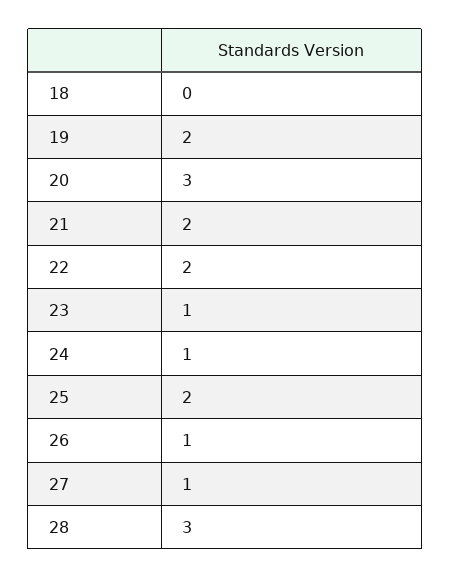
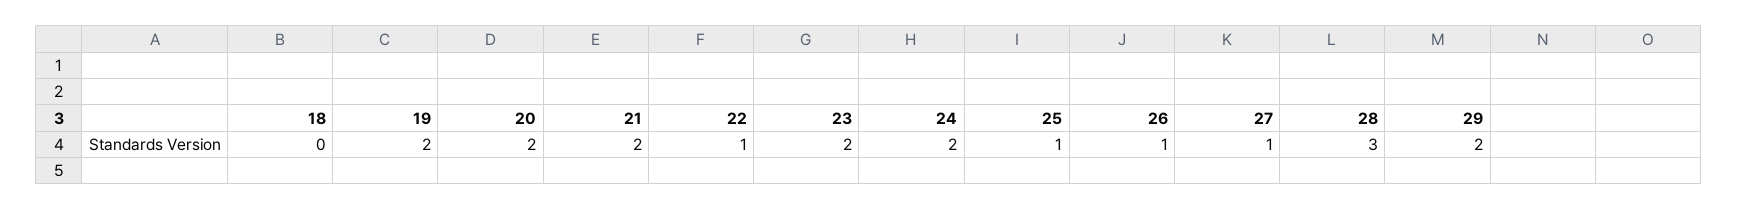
  {
    "18": 0,
    "19": 2,
-   "20": 3,
+   "20": 2,
    "21": 2,
-   "22": 2,
+   "22": 1,
-   "23": 1,
+   "23": 2,
-   "24": 1,
+   "24": 2,
-   "25": 2,
+   "25": 1,
    "26": 1,
    "27": 1,
-   "28": 3
+   "28": 3,
+   "29": 2
  }

